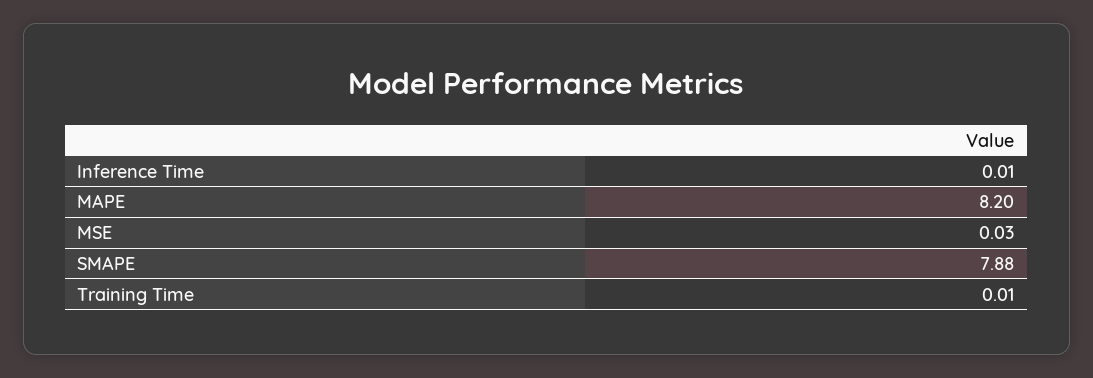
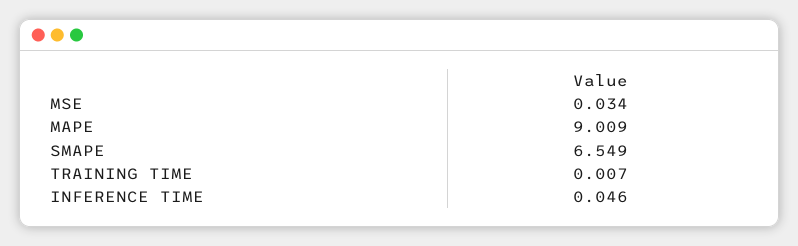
  {
-   "Inference Time": 0.01,
+   "Inference Time": 0.046,
-   "MAPE": 8.2,
+   "MAPE": 9.009,
    "MSE": 0.034,
-   "SMAPE": 7.88,
+   "SMAPE": 6.549,
    "Training Time": 0.007
  }

